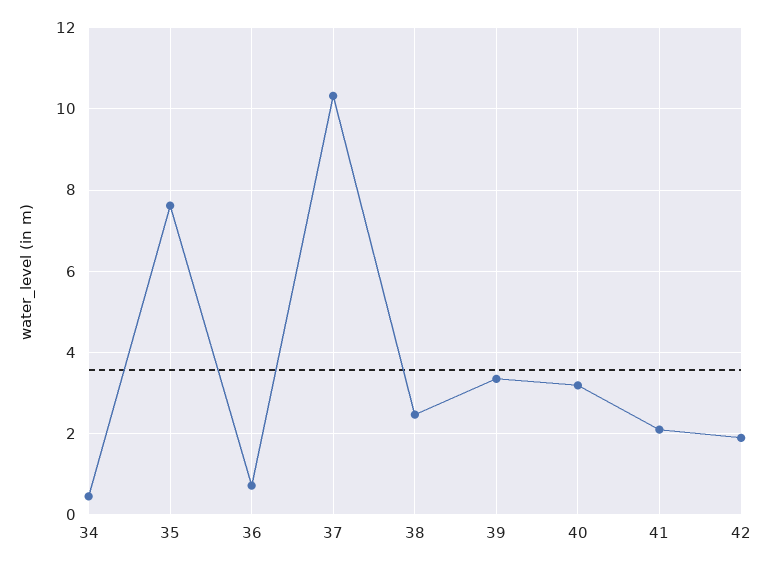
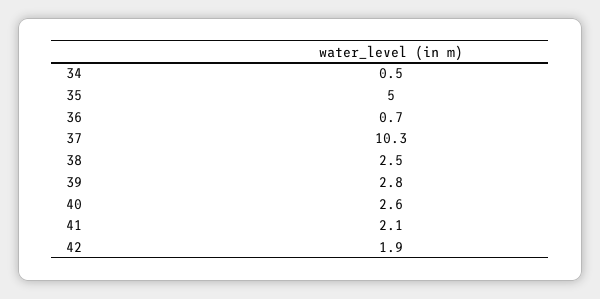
  {
    "34": 0.5,
-   "35": 7.6,
+   "35": 5,
    "36": 0.7,
    "37": 10.3,
    "38": 2.5,
-   "39": 3.4,
+   "39": 2.8,
-   "40": 3.2,
+   "40": 2.6,
    "41": 2.1,
    "42": 1.9
  }

